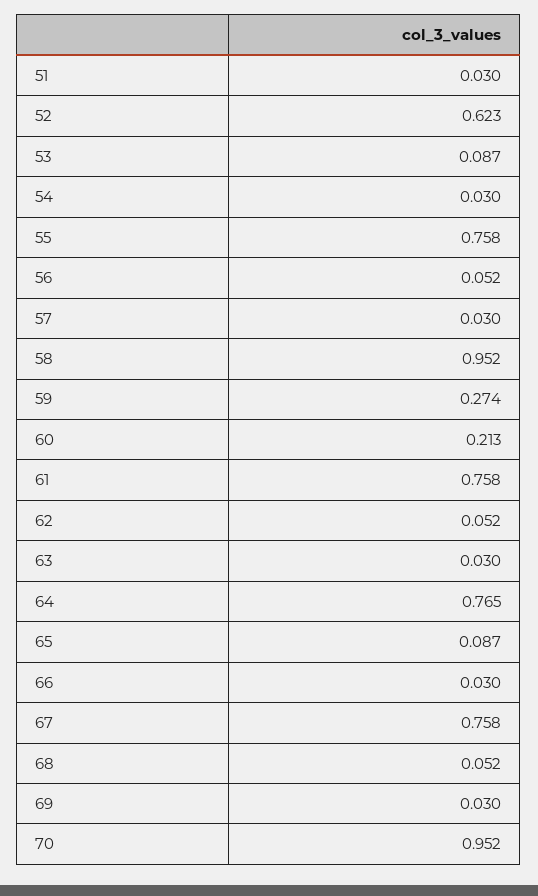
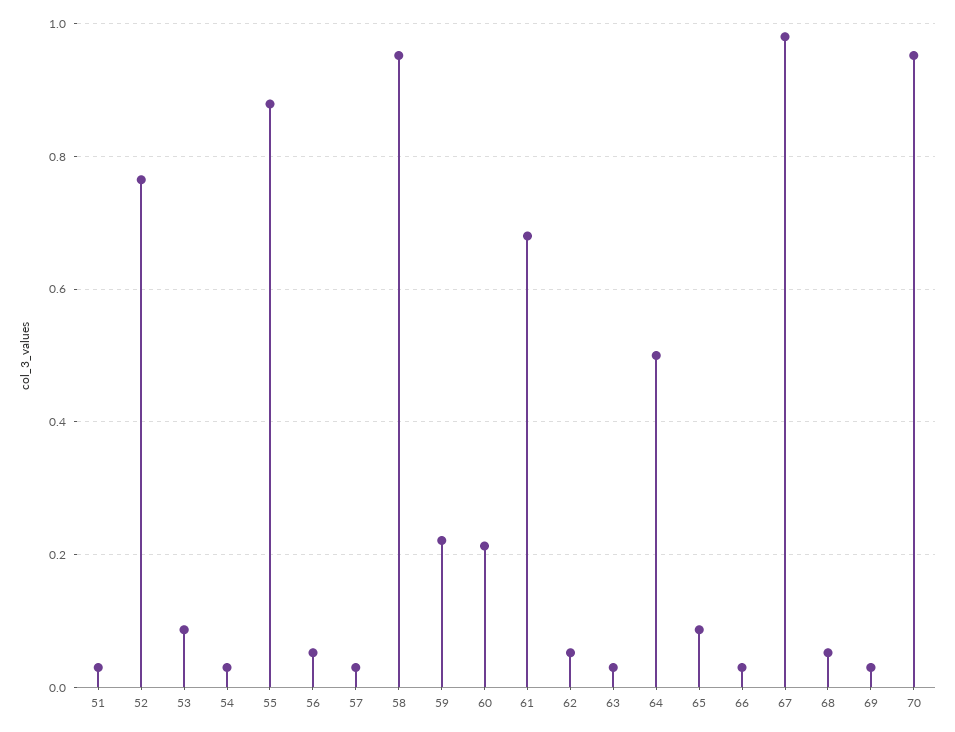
  {
    "51": 0.03,
-   "52": 0.623,
+   "52": 0.76,
    "53": 0.087,
    "54": 0.03,
-   "55": 0.758,
+   "55": 0.88,
    "56": 0.052,
    "57": 0.03,
    "58": 0.952,
-   "59": 0.274,
+   "59": 0.22,
    "60": 0.213,
-   "61": 0.758,
+   "61": 0.68,
    "62": 0.052,
    "63": 0.03,
-   "64": 0.765,
+   "64": 0.5,
    "65": 0.087,
    "66": 0.03,
-   "67": 0.758,
+   "67": 0.98,
    "68": 0.052,
    "69": 0.03,
    "70": 0.952
  }

